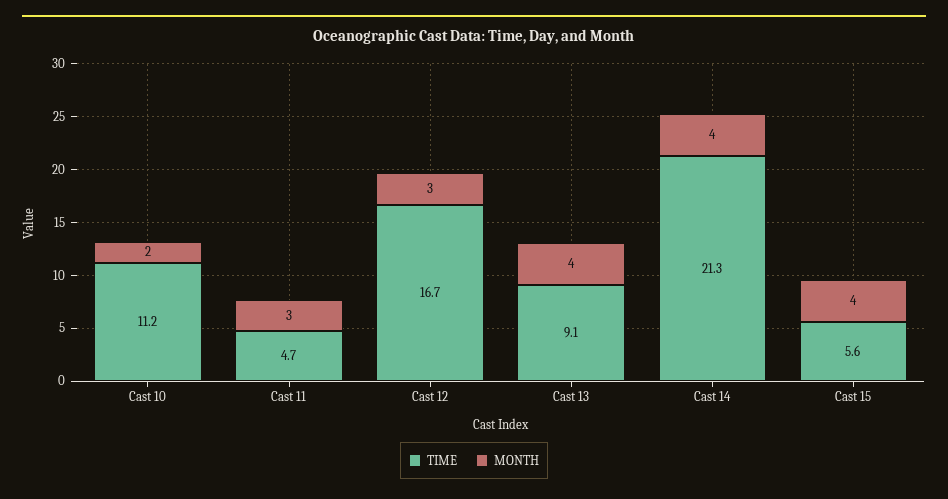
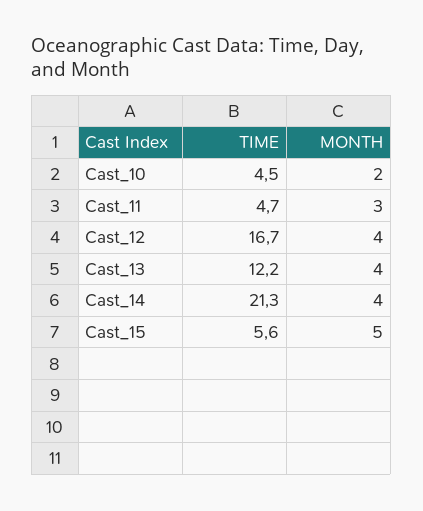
  {
    "TIME": {
-     "Cast 10": 11.2,
+     "Cast 10": 4.5,
      "Cast 11": 4.7,
      "Cast 12": 16.7,
-     "Cast 13": 9.1,
+     "Cast 13": 12.2,
      "Cast 14": 21.3,
      "Cast 15": 5.6
    },
    "MONTH": {
      "Cast 10": 2,
      "Cast 11": 3,
-     "Cast 12": 3,
+     "Cast 12": 4,
      "Cast 13": 4,
      "Cast 14": 4,
-     "Cast 15": 4
+     "Cast 15": 5
    }
  }

